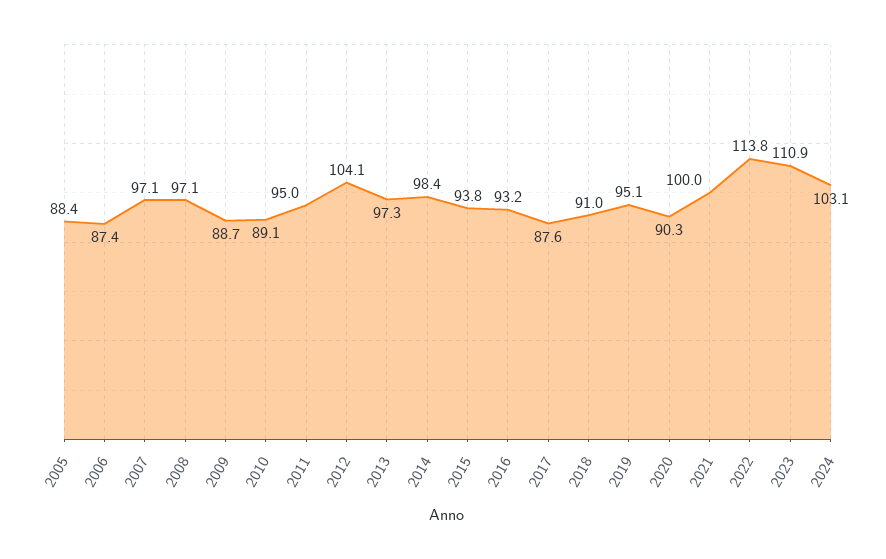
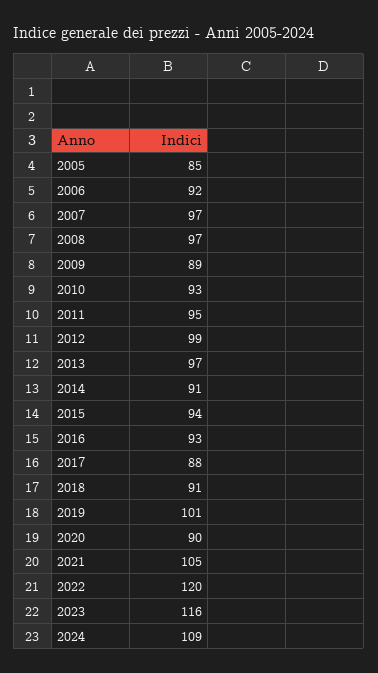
  {
-   "2005": 88.4,
+   "2005": 85,
-   "2006": 87.4,
+   "2006": 92,
    "2007": 97.1,
    "2008": 97.1,
    "2009": 88.7,
-   "2010": 89.1,
+   "2010": 93,
    "2011": 95,
-   "2012": 104.1,
+   "2012": 99,
    "2013": 97.3,
-   "2014": 98.4,
+   "2014": 91,
    "2015": 93.8,
    "2016": 93.2,
    "2017": 87.6,
    "2018": 91,
-   "2019": 95.1,
+   "2019": 101,
    "2020": 90.3,
-   "2021": 100,
+   "2021": 105,
-   "2022": 113.8,
+   "2022": 120,
-   "2023": 110.9,
+   "2023": 116,
-   "2024": 103.1
+   "2024": 109
  }

